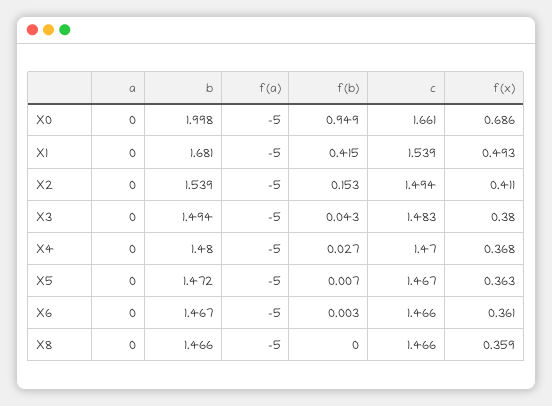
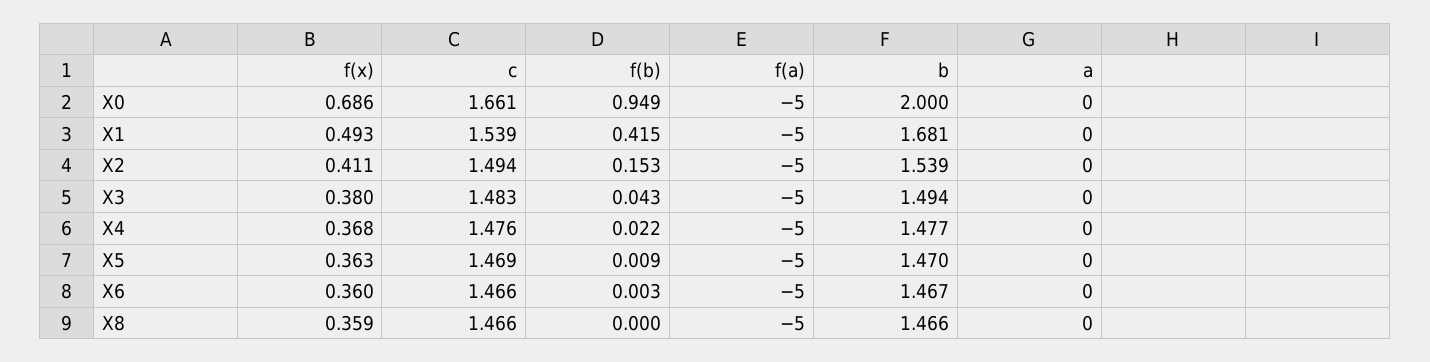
  {
    "a": {
      "X0": 0,
      "X1": 0,
      "X2": 0,
      "X3": 0,
      "X4": 0,
      "X5": 0,
      "X6": 0,
      "X8": 0
    },
    "b": {
-     "X0": 1.998,
+     "X0": 2,
      "X1": 1.681,
      "X2": 1.539,
      "X3": 1.494,
-     "X4": 1.48,
+     "X4": 1.477,
-     "X5": 1.472,
+     "X5": 1.47,
      "X6": 1.467,
      "X8": 1.466
    },
    "f(a)": {
      "X0": -5,
      "X1": -5,
      "X2": -5,
      "X3": -5,
      "X4": -5,
      "X5": -5,
      "X6": -5,
      "X8": -5
    },
    "f(b)": {
      "X0": 0.949,
      "X1": 0.415,
      "X2": 0.153,
      "X3": 0.043,
-     "X4": 0.027,
+     "X4": 0.022,
-     "X5": 0.007,
+     "X5": 0.009,
      "X6": 0.003,
      "X8": 0
    },
    "c": {
      "X0": 1.661,
      "X1": 1.539,
      "X2": 1.494,
      "X3": 1.483,
-     "X4": 1.47,
+     "X4": 1.476,
-     "X5": 1.467,
+     "X5": 1.469,
      "X6": 1.466,
      "X8": 1.466
    },
    "f(x)": {
      "X0": 0.686,
      "X1": 0.493,
      "X2": 0.411,
      "X3": 0.38,
      "X4": 0.368,
      "X5": 0.363,
-     "X6": 0.361,
+     "X6": 0.36,
      "X8": 0.359
    }
  }

